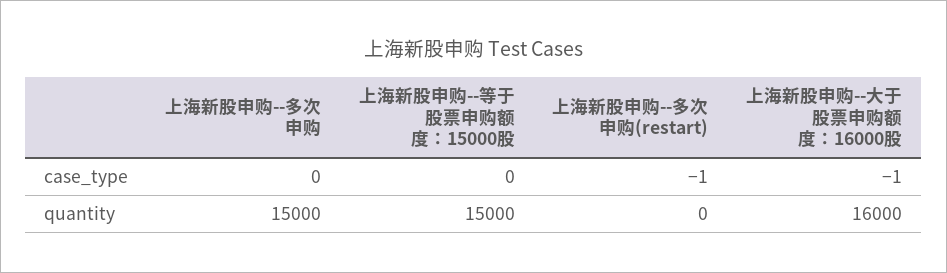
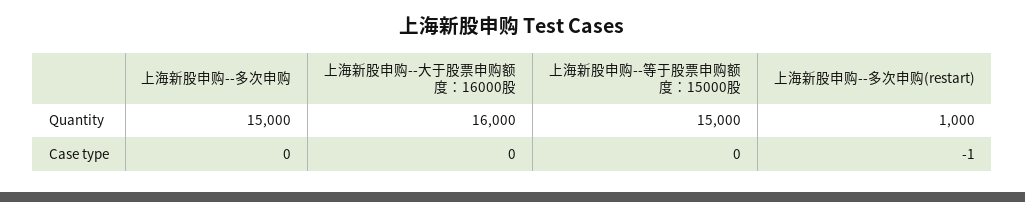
  {
    "上海新股申购--多次申购": {
      "case_type": 0,
      "quantity": 15000
    },
    "上海新股申购--等于股票申购额度：15000股": {
      "case_type": 0,
      "quantity": 15000
    },
    "上海新股申购--多次申购(restart)": {
      "case_type": -1,
-     "quantity": 0
+     "quantity": 1000
    },
    "上海新股申购--大于股票申购额度：16000股": {
-     "case_type": -1,
+     "case_type": 0,
      "quantity": 16000
    }
  }

